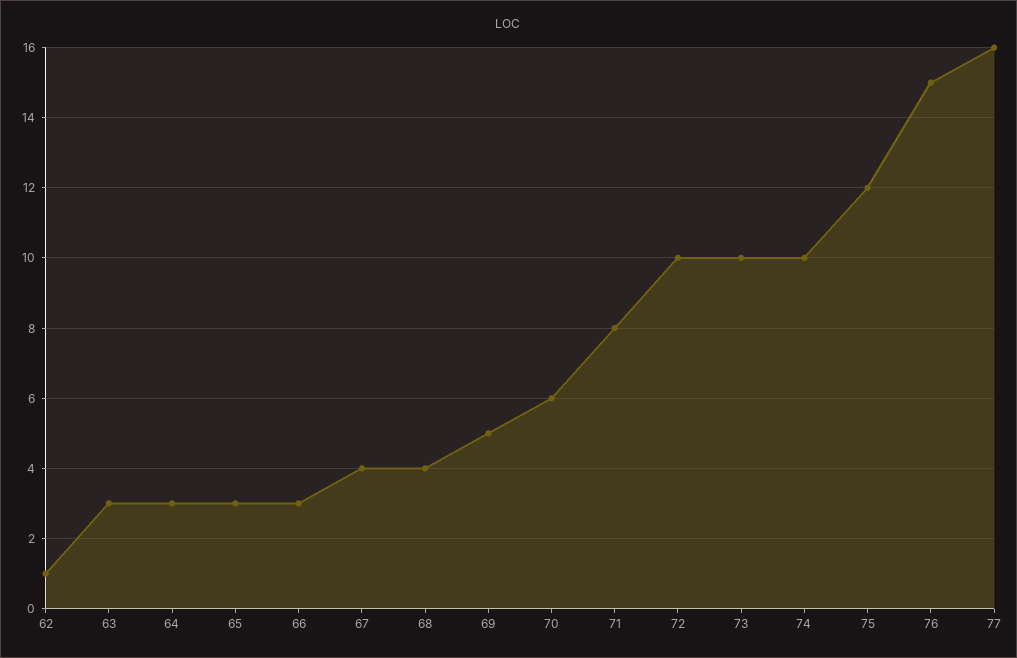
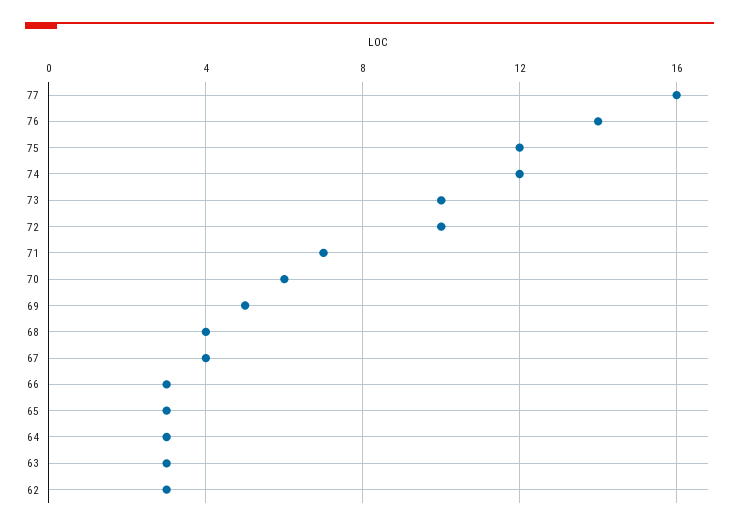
  {
-   "62": 1,
+   "62": 3,
    "63": 3,
    "64": 3,
    "65": 3,
    "66": 3,
    "67": 4,
    "68": 4,
    "69": 5,
    "70": 6,
-   "71": 8,
+   "71": 7,
    "72": 10,
    "73": 10,
-   "74": 10,
+   "74": 12,
    "75": 12,
-   "76": 15,
+   "76": 14,
    "77": 16
  }

